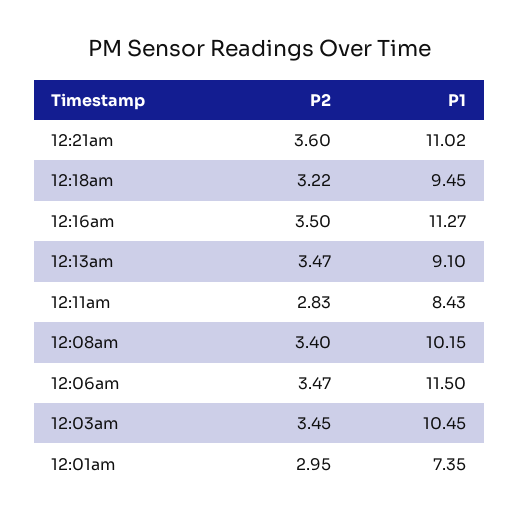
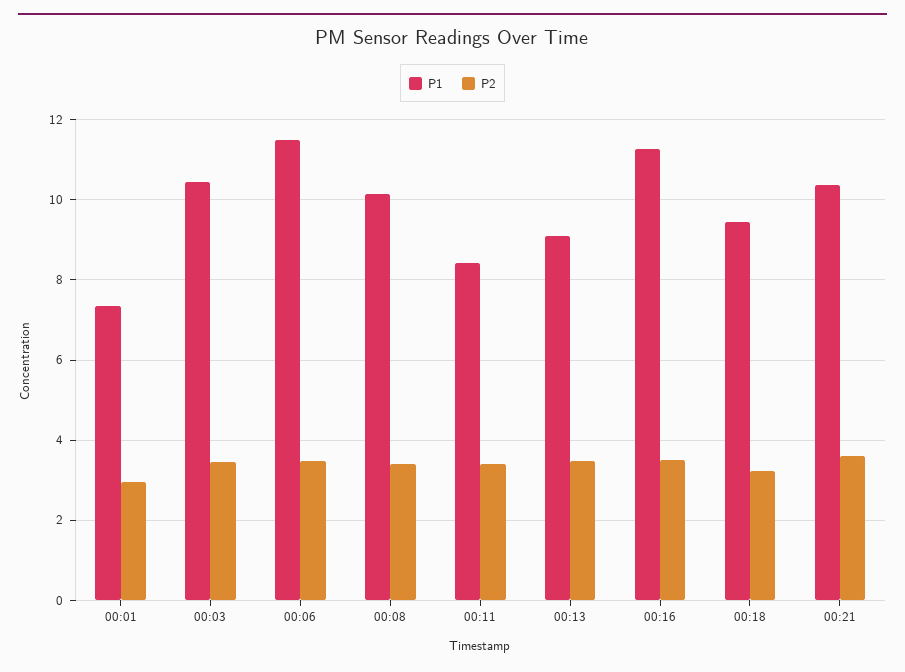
  {
    "P2": {
      "12:21am": 3.6,
      "12:18am": 3.22,
      "12:16am": 3.5,
      "12:13am": 3.47,
-     "12:11am": 2.83,
+     "12:11am": 3.4,
      "12:08am": 3.4,
      "12:06am": 3.47,
      "12:03am": 3.45,
      "12:01am": 2.95
    },
    "P1": {
-     "12:21am": 11.02,
+     "12:21am": 10.4,
      "12:18am": 9.45,
      "12:16am": 11.27,
      "12:13am": 9.1,
      "12:11am": 8.43,
      "12:08am": 10.15,
      "12:06am": 11.5,
      "12:03am": 10.45,
      "12:01am": 7.35
    }
  }

